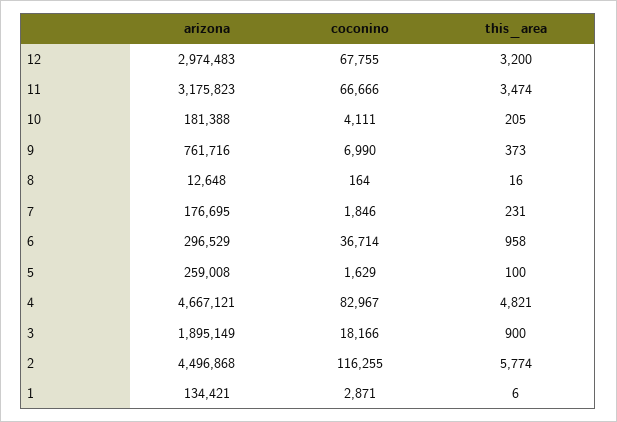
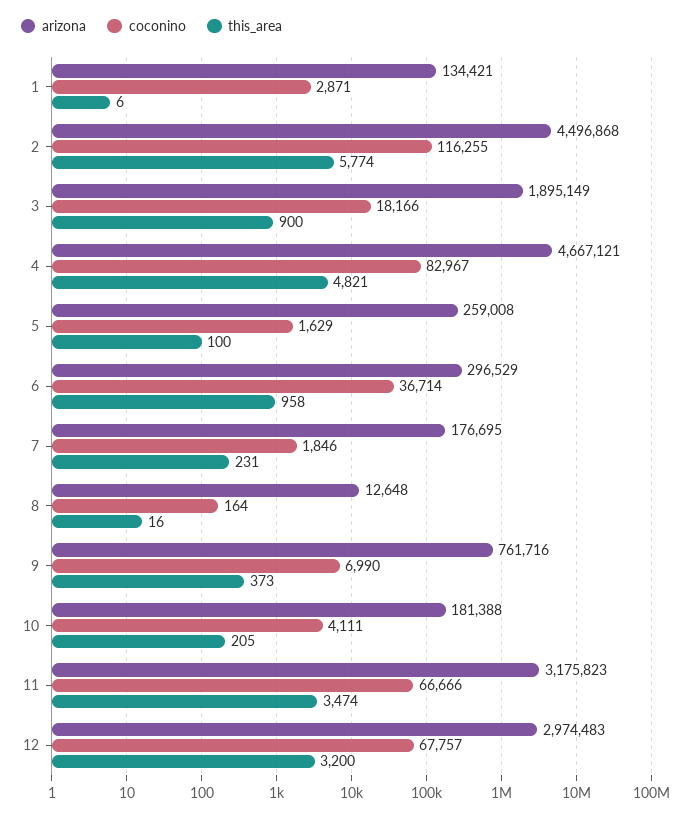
  {
    "arizona": {
      "12": 2974483,
      "11": 3175823,
      "10": 181388,
      "9": 761716,
      "8": 12648,
      "7": 176695,
      "6": 296529,
      "5": 259008,
      "4": 4667121,
      "3": 1895149,
      "2": 4496868,
      "1": 134421
    },
    "coconino": {
-     "12": 67755,
+     "12": 67757,
      "11": 66666,
      "10": 4111,
      "9": 6990,
      "8": 164,
      "7": 1846,
      "6": 36714,
      "5": 1629,
      "4": 82967,
      "3": 18166,
      "2": 116255,
      "1": 2871
    },
    "this_area": {
      "12": 3200,
      "11": 3474,
      "10": 205,
      "9": 373,
      "8": 16,
      "7": 231,
      "6": 958,
      "5": 100,
      "4": 4821,
      "3": 900,
      "2": 5774,
      "1": 6
    }
  }

